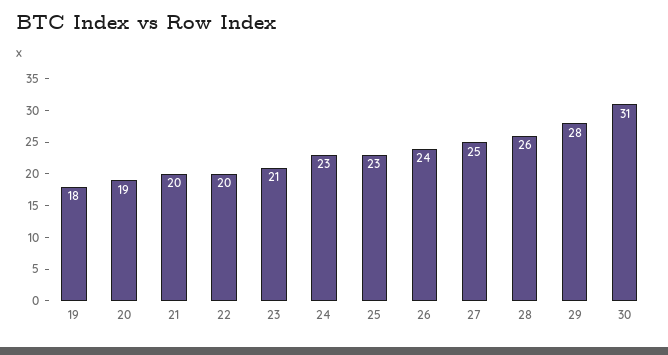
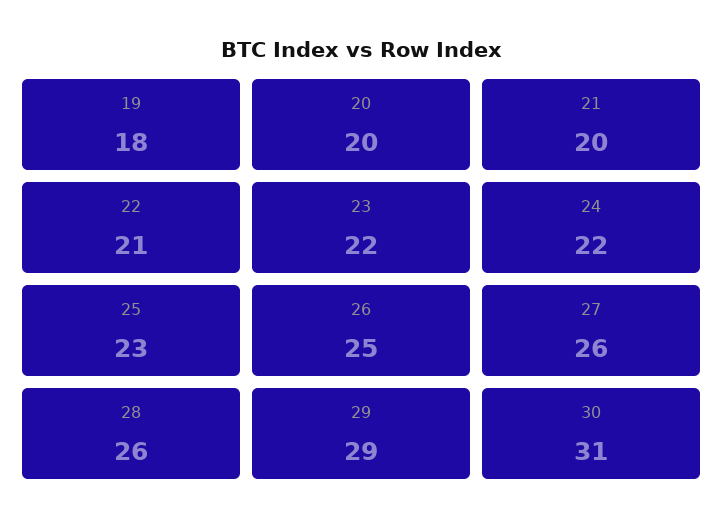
  {
    "19": 18,
-   "20": 19,
+   "20": 20,
    "21": 20,
-   "22": 20,
+   "22": 21,
-   "23": 21,
+   "23": 22,
-   "24": 23,
+   "24": 22,
    "25": 23,
-   "26": 24,
+   "26": 25,
-   "27": 25,
+   "27": 26,
    "28": 26,
-   "29": 28,
+   "29": 29,
    "30": 31
  }

